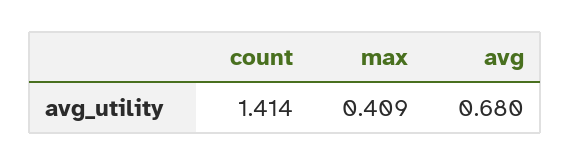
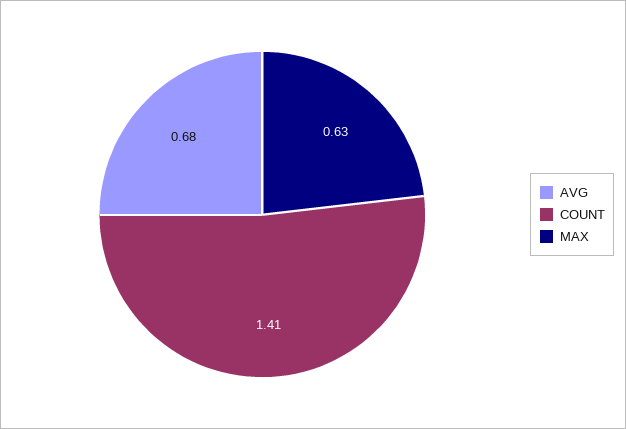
  {
    "count": 1.414,
-   "max": 0.409,
+   "max": 0.63,
    "avg": 0.68
  }

